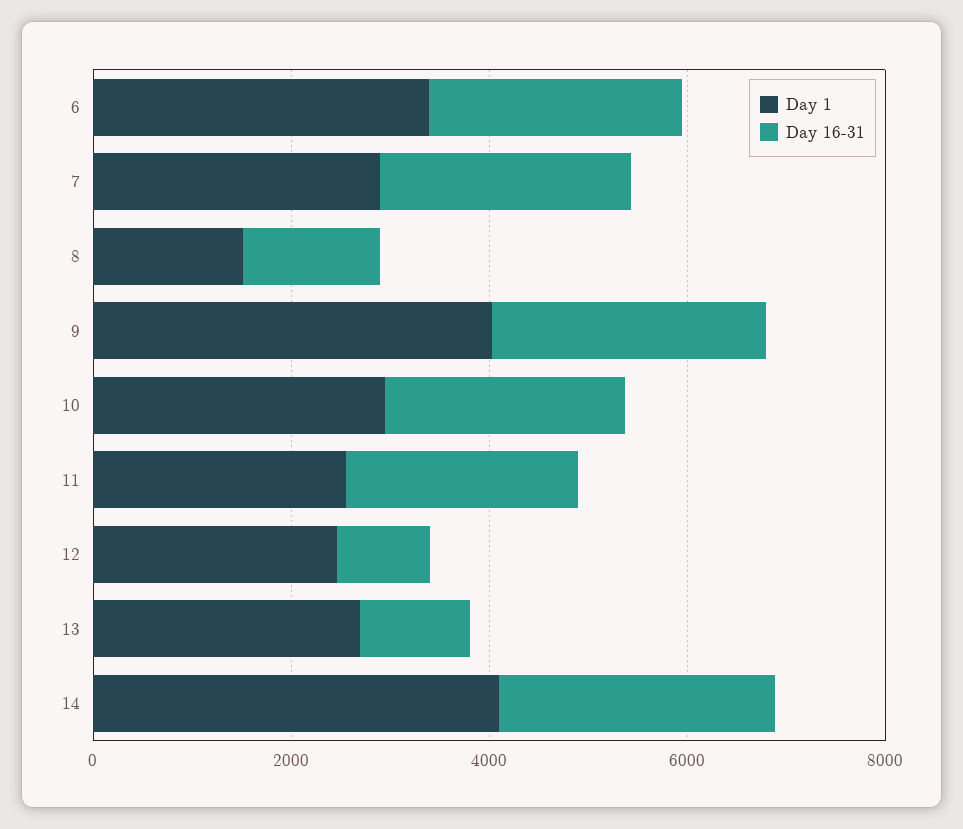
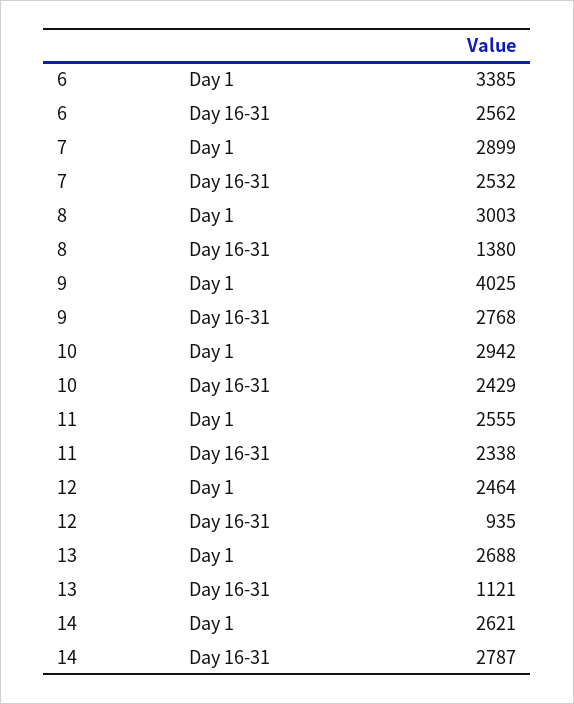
  {
    "Day 1": {
      "6": 3385,
      "7": 2899,
-     "8": 1500,
+     "8": 3003,
      "9": 4025,
      "10": 2942,
      "11": 2555,
      "12": 2464,
      "13": 2688,
-     "14": 4000
+     "14": 2621
    },
    "Day 16-31": {
      "6": 2562,
      "7": 2532,
      "8": 1380,
      "9": 2768,
      "10": 2429,
      "11": 2338,
      "12": 935,
      "13": 1121,
      "14": 2787
    }
  }

